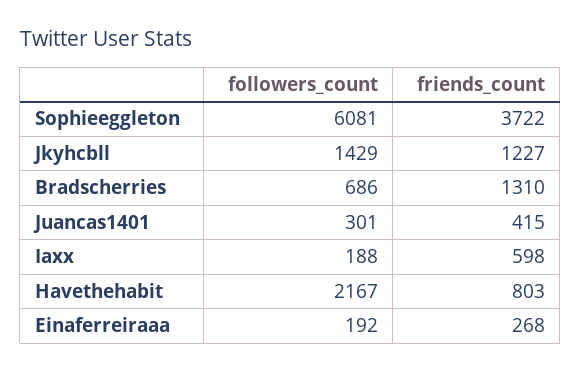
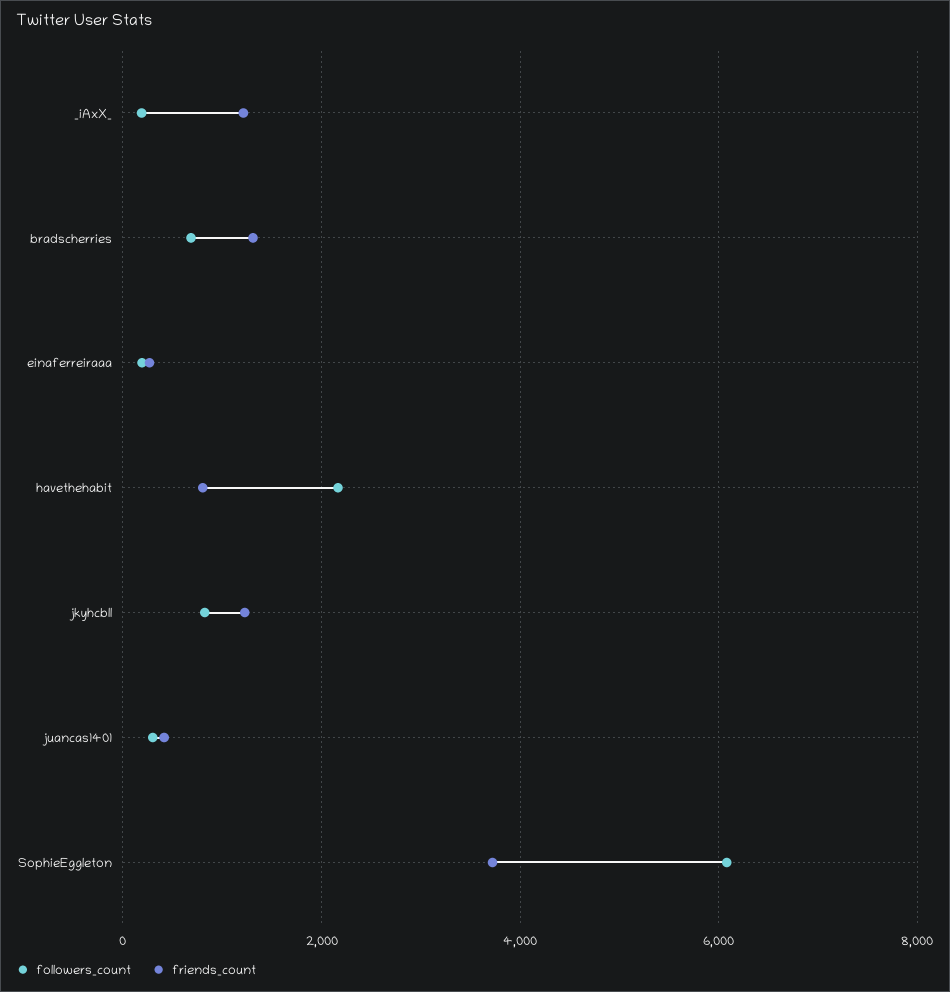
  {
    "followers_count": {
      "Sophieeggleton": 6081,
-     "Jkyhcbll": 1429,
+     "Jkyhcbll": 800,
      "Bradscherries": 686,
      "Juancas1401": 301,
      "Iaxx": 188,
      "Havethehabit": 2167,
      "Einaferreiraaa": 192
    },
    "friends_count": {
      "Sophieeggleton": 3722,
      "Jkyhcbll": 1227,
      "Bradscherries": 1310,
      "Juancas1401": 415,
-     "Iaxx": 598,
+     "Iaxx": 1200,
      "Havethehabit": 803,
      "Einaferreiraaa": 268
    }
  }

